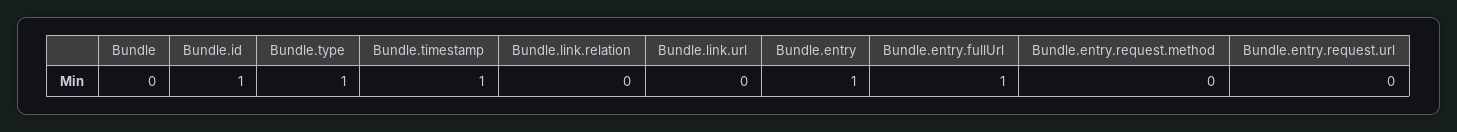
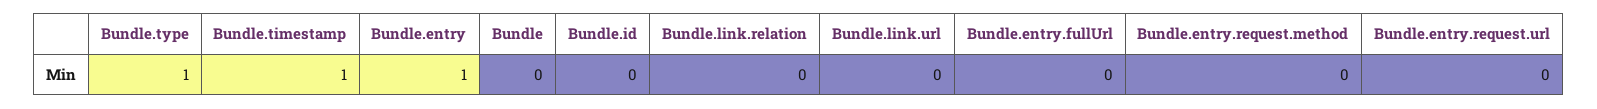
  {
    "Bundle": 0,
-   "Bundle.id": 1,
+   "Bundle.id": 0,
    "Bundle.type": 1,
    "Bundle.timestamp": 1,
    "Bundle.link.relation": 0,
    "Bundle.link.url": 0,
    "Bundle.entry": 1,
-   "Bundle.entry.fullUrl": 1,
+   "Bundle.entry.fullUrl": 0,
    "Bundle.entry.request.method": 0,
    "Bundle.entry.request.url": 0
  }

